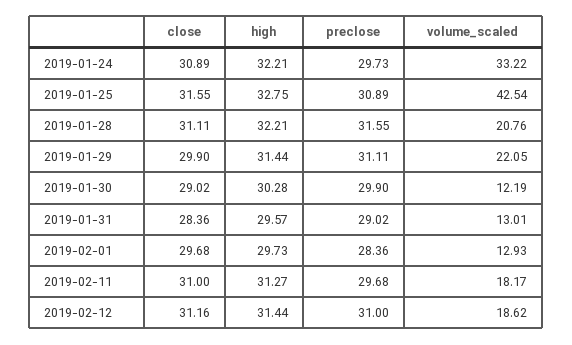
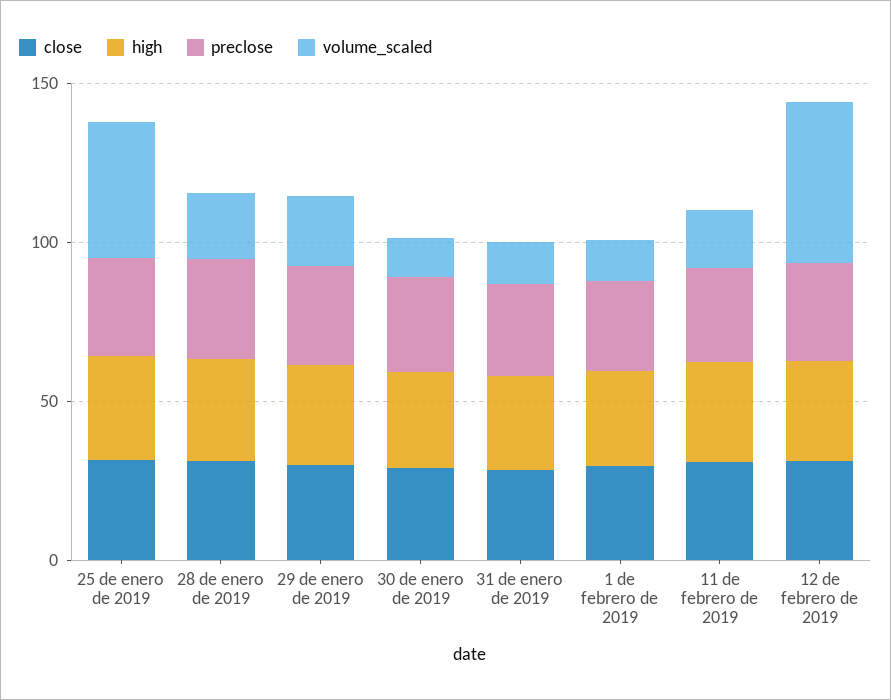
  {
    "close": {
-     "2019-01-24": 30.89,
      "2019-01-25": 31.55,
      "2019-01-28": 31.11,
      "2019-01-29": 29.9,
      "2019-01-30": 29.02,
      "2019-01-31": 28.36,
      "2019-02-01": 29.68,
      "2019-02-11": 31,
      "2019-02-12": 31.16
    },
    "high": {
-     "2019-01-24": 32.21,
      "2019-01-25": 32.75,
      "2019-01-28": 32.21,
      "2019-01-29": 31.44,
      "2019-01-30": 30.28,
      "2019-01-31": 29.57,
      "2019-02-01": 29.73,
      "2019-02-11": 31.27,
      "2019-02-12": 31.44
    },
    "preclose": {
-     "2019-01-24": 29.73,
      "2019-01-25": 30.89,
      "2019-01-28": 31.55,
      "2019-01-29": 31.11,
      "2019-01-30": 29.9,
      "2019-01-31": 29.02,
      "2019-02-01": 28.36,
      "2019-02-11": 29.68,
      "2019-02-12": 31
    },
    "volume_scaled": {
-     "2019-01-24": 33.22,
      "2019-01-25": 42.54,
      "2019-01-28": 20.76,
      "2019-01-29": 22.05,
      "2019-01-30": 12.19,
      "2019-01-31": 13.01,
      "2019-02-01": 12.93,
      "2019-02-11": 18.17,
-     "2019-02-12": 18.62
+     "2019-02-12": 50
    }
  }

